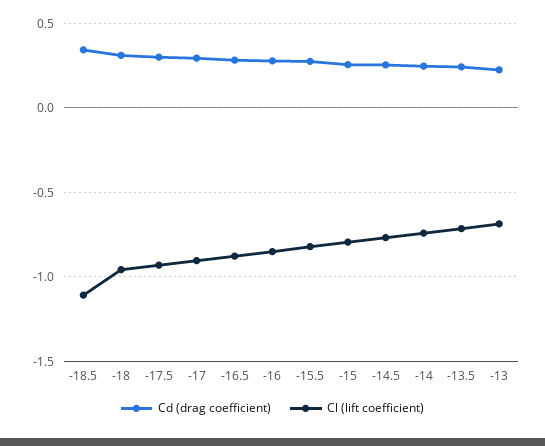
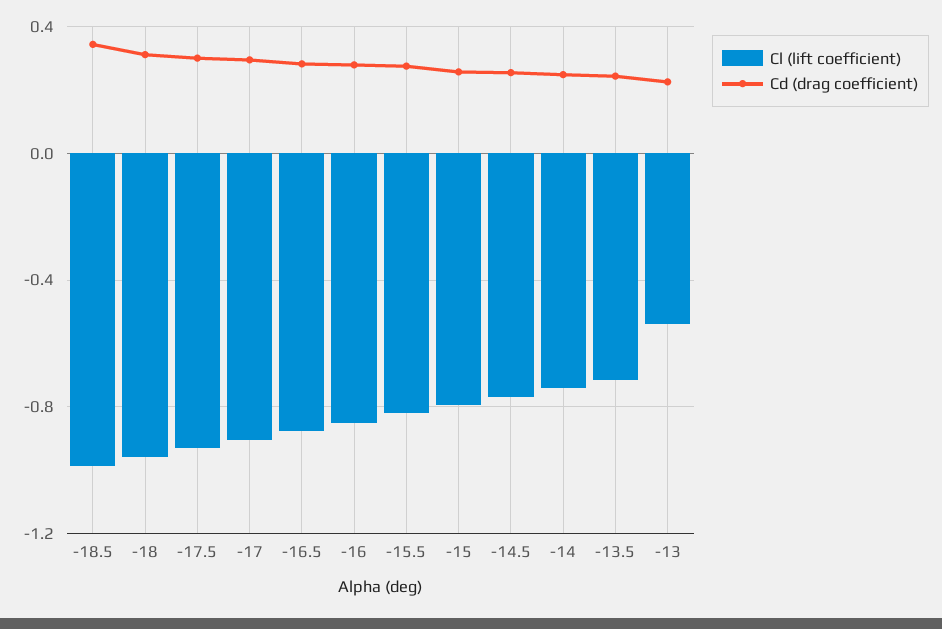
  {
    "Cd (drag coefficient)": {
      "-18.5": 0.35,
      "-18": 0.3,
      "-17.5": 0.3,
      "-17": 0.3,
      "-16.5": 0.3,
      "-16": 0.3,
      "-15.5": 0.3,
      "-15": 0.25,
      "-14.5": 0.25,
      "-14": 0.25,
      "-13.5": 0.25,
      "-13": 0.25
    },
    "Cl (lift coefficient)": {
-     "-18.5": -1.1,
+     "-18.5": -1,
      "-18": -0.95,
      "-17.5": -0.95,
      "-17": -0.9,
      "-16.5": -0.9,
      "-16": -0.85,
      "-15.5": -0.8,
      "-15": -0.8,
      "-14.5": -0.75,
      "-14": -0.75,
      "-13.5": -0.7,
-     "-13": -0.7
+     "-13": -0.55
    }
  }

